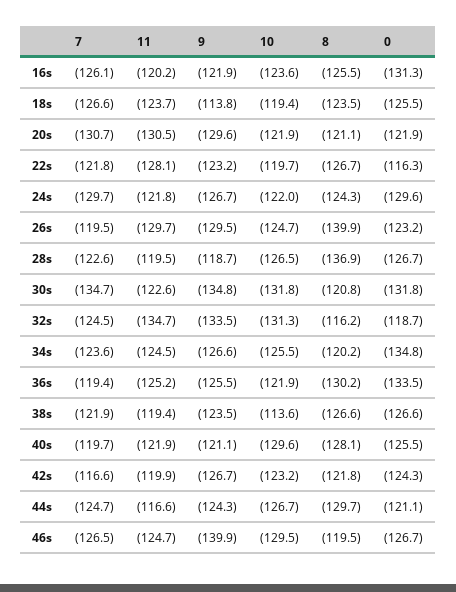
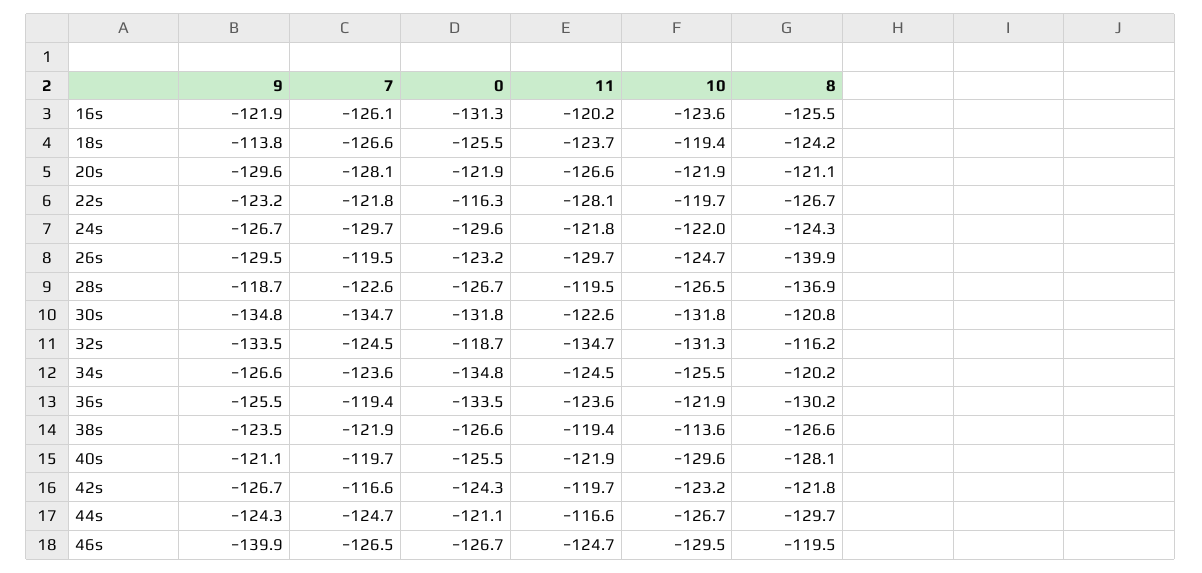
  {
    "7": {
      "16s": -126.1,
      "18s": -126.6,
-     "20s": -130.7,
+     "20s": -128.1,
      "22s": -121.8,
      "24s": -129.7,
      "26s": -119.5,
      "28s": -122.6,
      "30s": -134.7,
      "32s": -124.5,
      "34s": -123.6,
      "36s": -119.4,
      "38s": -121.9,
      "40s": -119.7,
      "42s": -116.6,
      "44s": -124.7,
      "46s": -126.5
    },
    "11": {
      "16s": -120.2,
      "18s": -123.7,
-     "20s": -130.5,
+     "20s": -126.6,
      "22s": -128.1,
      "24s": -121.8,
      "26s": -129.7,
      "28s": -119.5,
      "30s": -122.6,
      "32s": -134.7,
      "34s": -124.5,
-     "36s": -125.2,
+     "36s": -123.6,
      "38s": -119.4,
      "40s": -121.9,
-     "42s": -119.9,
+     "42s": -119.7,
      "44s": -116.6,
      "46s": -124.7
    },
    "9": {
      "16s": -121.9,
      "18s": -113.8,
      "20s": -129.6,
      "22s": -123.2,
      "24s": -126.7,
      "26s": -129.5,
      "28s": -118.7,
      "30s": -134.8,
      "32s": -133.5,
      "34s": -126.6,
      "36s": -125.5,
      "38s": -123.5,
      "40s": -121.1,
      "42s": -126.7,
      "44s": -124.3,
      "46s": -139.9
    },
    "10": {
      "16s": -123.6,
      "18s": -119.4,
      "20s": -121.9,
      "22s": -119.7,
      "24s": -122,
      "26s": -124.7,
      "28s": -126.5,
      "30s": -131.8,
      "32s": -131.3,
      "34s": -125.5,
      "36s": -121.9,
      "38s": -113.6,
      "40s": -129.6,
      "42s": -123.2,
      "44s": -126.7,
      "46s": -129.5
    },
    "8": {
      "16s": -125.5,
-     "18s": -123.5,
+     "18s": -124.2,
      "20s": -121.1,
      "22s": -126.7,
      "24s": -124.3,
      "26s": -139.9,
      "28s": -136.9,
      "30s": -120.8,
      "32s": -116.2,
      "34s": -120.2,
      "36s": -130.2,
      "38s": -126.6,
      "40s": -128.1,
      "42s": -121.8,
      "44s": -129.7,
      "46s": -119.5
    },
    "0": {
      "16s": -131.3,
      "18s": -125.5,
      "20s": -121.9,
      "22s": -116.3,
      "24s": -129.6,
      "26s": -123.2,
      "28s": -126.7,
      "30s": -131.8,
      "32s": -118.7,
      "34s": -134.8,
      "36s": -133.5,
      "38s": -126.6,
      "40s": -125.5,
      "42s": -124.3,
      "44s": -121.1,
      "46s": -126.7
    }
  }

